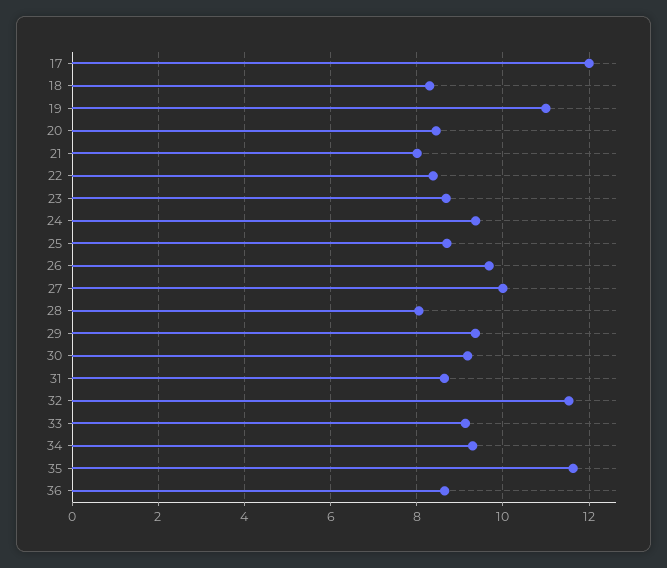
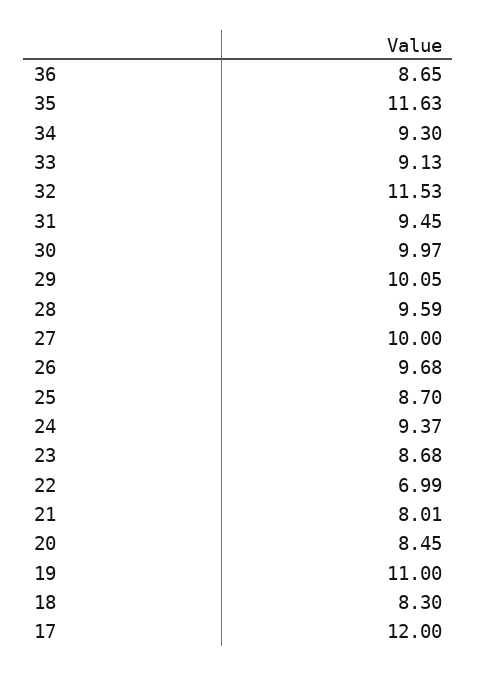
  {
    "17": 12,
    "18": 8.3,
    "19": 11,
    "20": 8.45,
    "21": 8.01,
-   "22": 8.4,
+   "22": 6.99,
    "23": 8.68,
    "24": 9.37,
    "25": 8.7,
    "26": 9.68,
    "27": 10,
-   "28": 8,
+   "28": 9.59,
-   "29": 9.4,
+   "29": 10.05,
-   "30": 9.2,
+   "30": 9.97,
-   "31": 8.6,
+   "31": 9.45,
    "32": 11.53,
    "33": 9.13,
    "34": 9.3,
    "35": 11.63,
    "36": 8.65
  }

